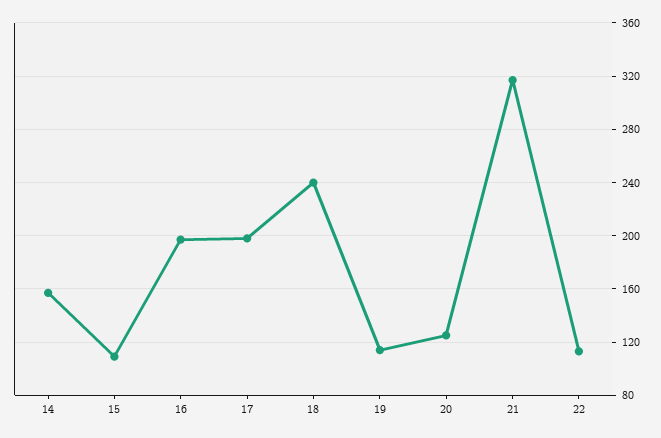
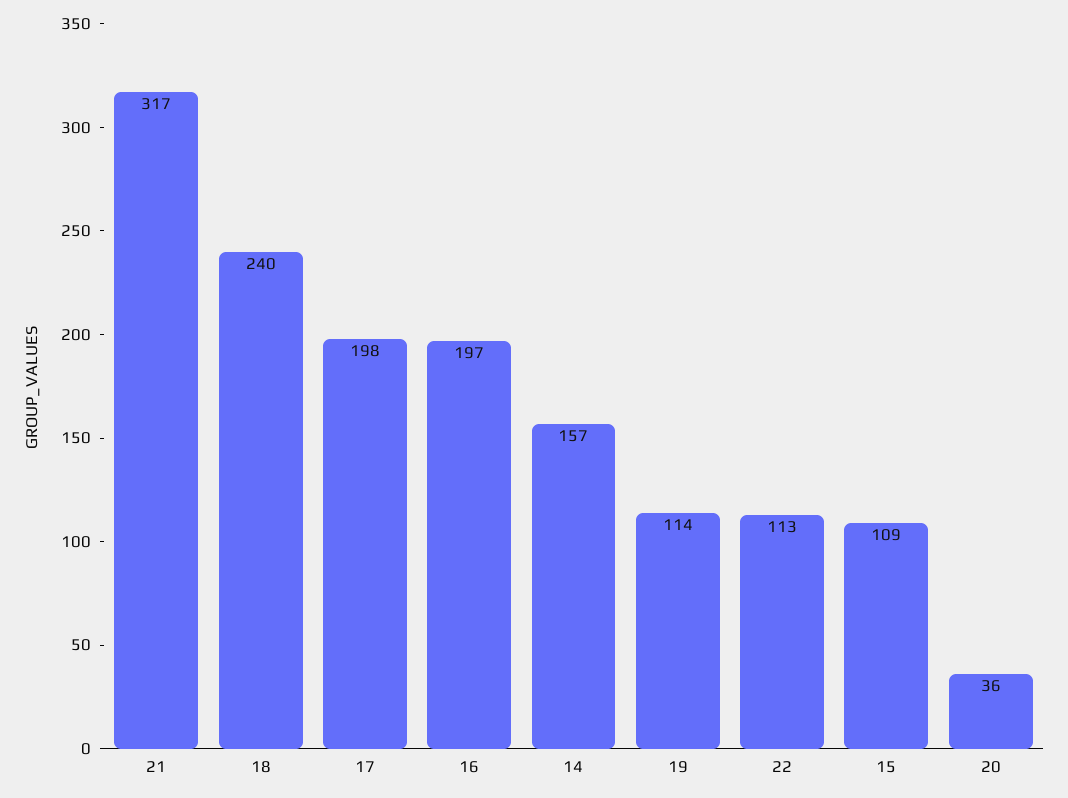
  {
    "14": 157,
    "15": 109,
    "16": 197,
    "17": 198,
    "18": 240,
    "19": 114,
-   "20": 125,
+   "20": 36,
    "21": 317,
    "22": 113
  }

